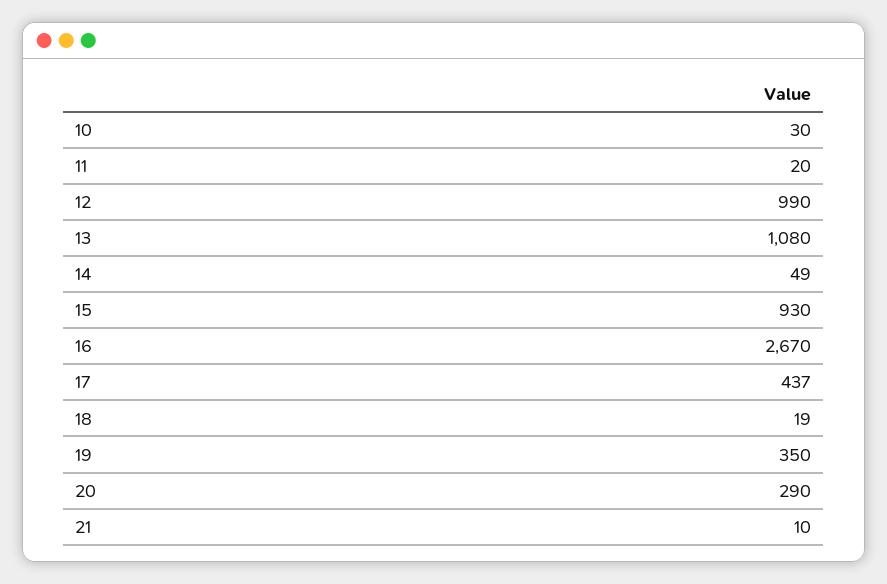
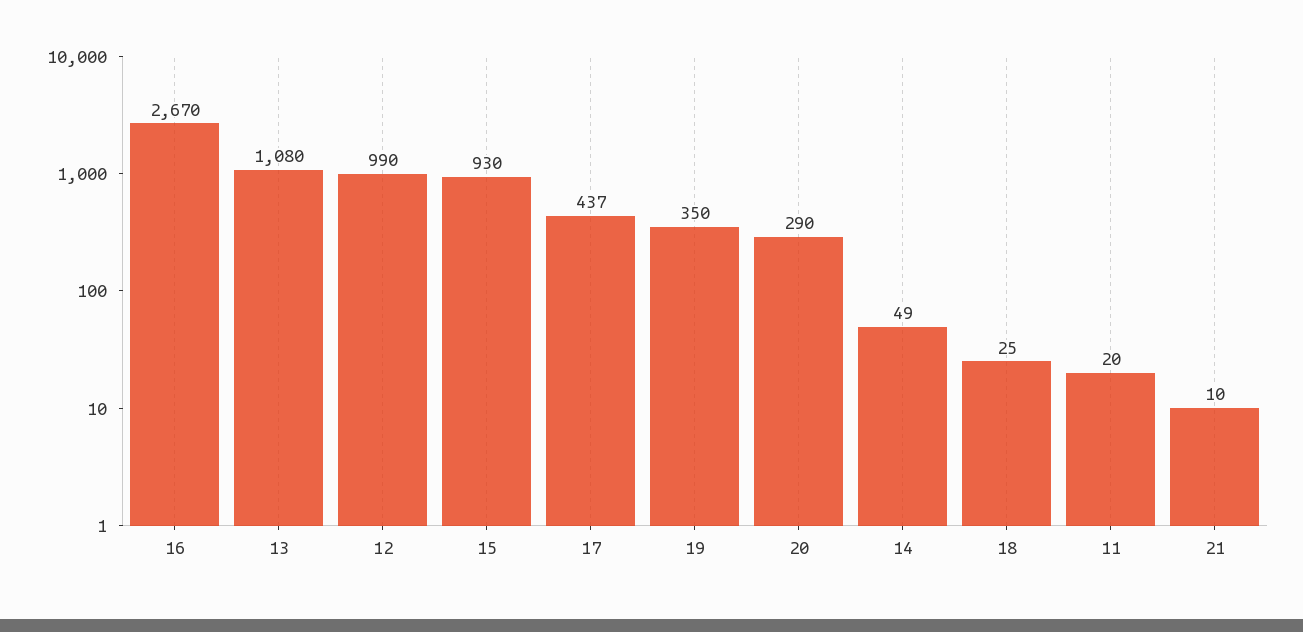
  {
-   "10": 30,
    "11": 20,
    "12": 990,
    "13": 1080,
    "14": 49,
    "15": 930,
    "16": 2670,
    "17": 437,
-   "18": 19,
+   "18": 25,
    "19": 350,
    "20": 290,
    "21": 10
  }

